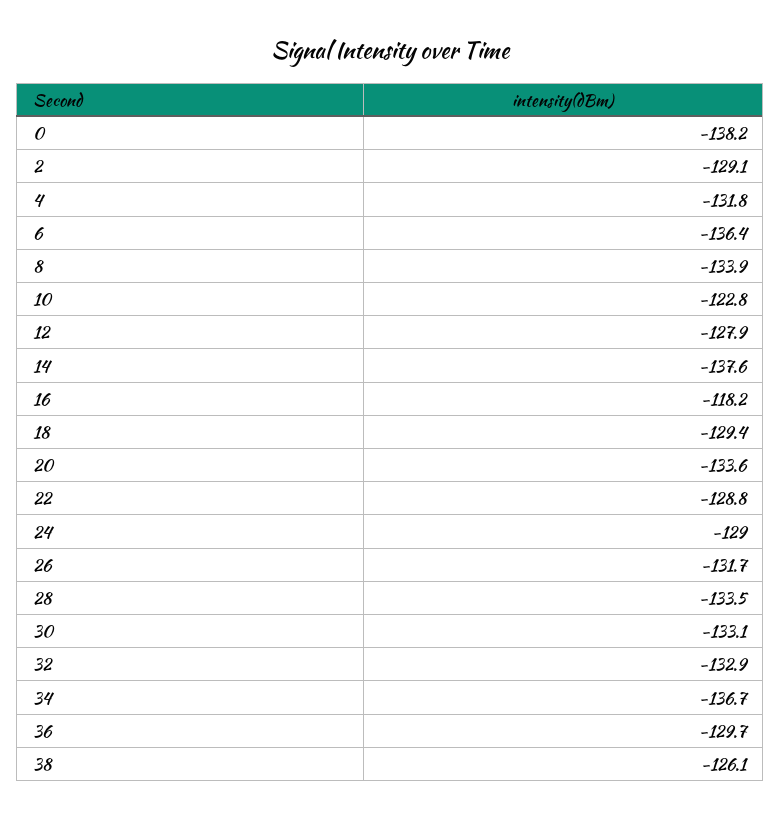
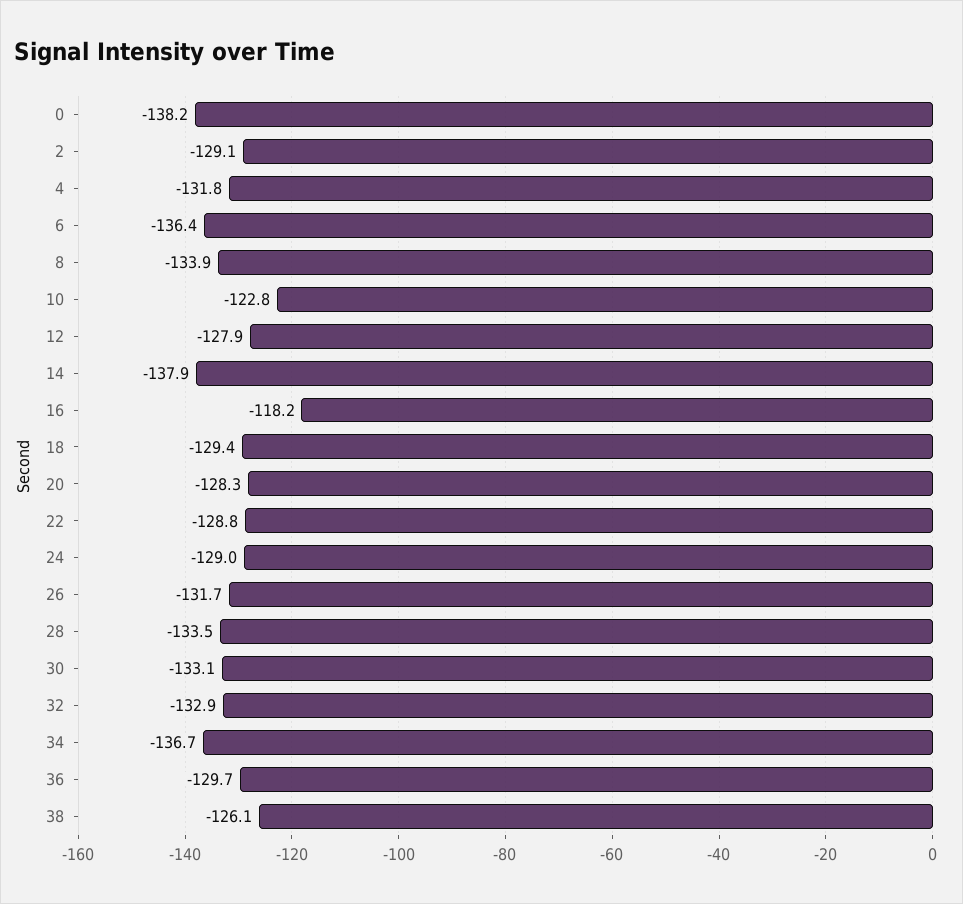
  {
    "0": -138.2,
    "2": -129.1,
    "4": -131.8,
    "6": -136.4,
    "8": -133.9,
    "10": -122.8,
    "12": -127.9,
-   "14": -137.6,
+   "14": -137.9,
    "16": -118.2,
    "18": -129.4,
-   "20": -133.6,
+   "20": -128.3,
    "22": -128.8,
    "24": -129,
    "26": -131.7,
    "28": -133.5,
    "30": -133.1,
    "32": -132.9,
    "34": -136.7,
    "36": -129.7,
    "38": -126.1
  }

